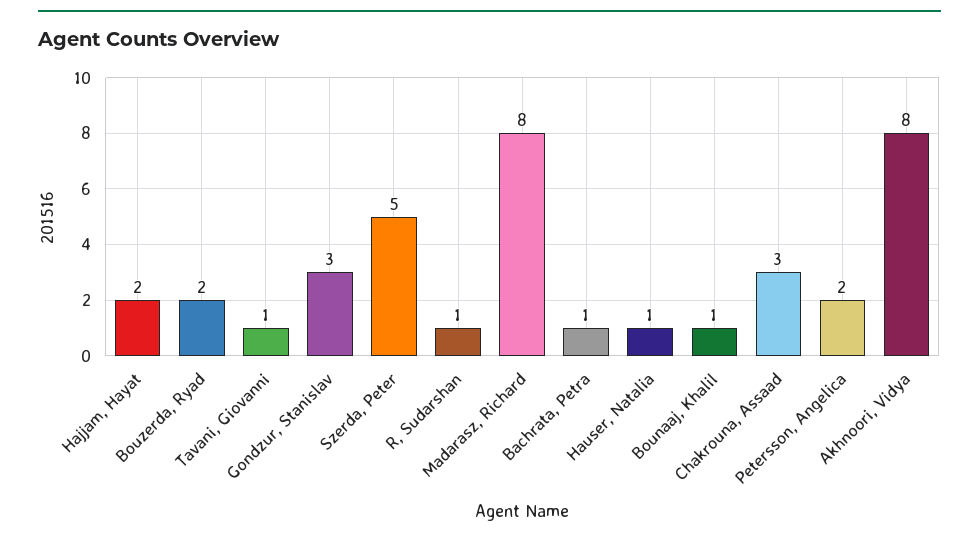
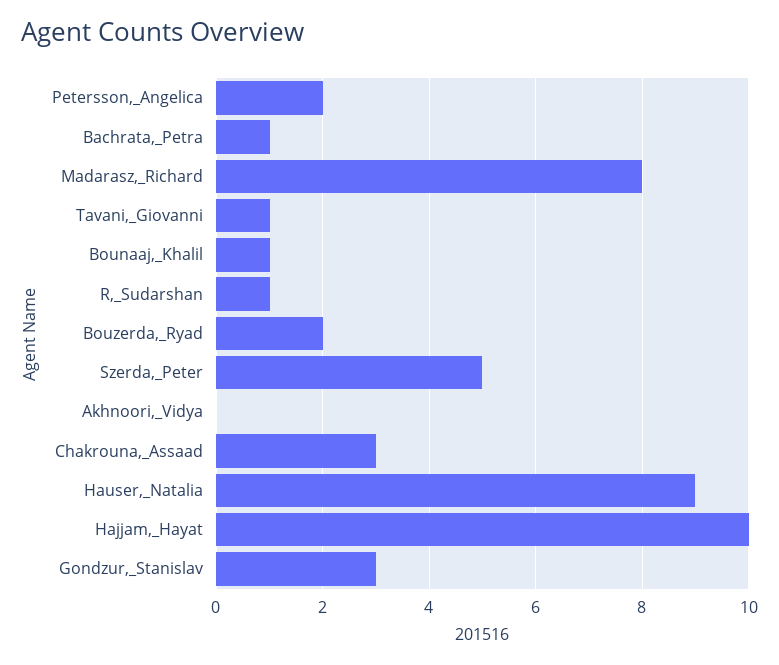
  {
-   "Hajjam, Hayat": 2,
+   "Hajjam, Hayat": 10,
    "Bouzerda, Ryad": 2,
    "Tavani, Giovanni": 1,
    "Gondzur, Stanislav": 3,
    "Szerda, Peter": 5,
    "R, Sudarshan": 1,
    "Madarasz, Richard": 8,
    "Bachrata, Petra": 1,
-   "Hauser, Natalia": 1,
+   "Hauser, Natalia": 9,
    "Bounaaj, Khalil": 1,
    "Chakrouna, Assaad": 3,
    "Petersson, Angelica": 2,
-   "Akhnoori, Vidya": 8
+   "Akhnoori, Vidya": 0
  }

